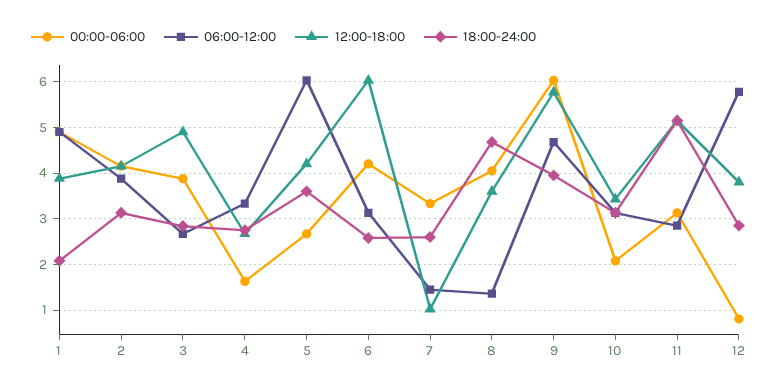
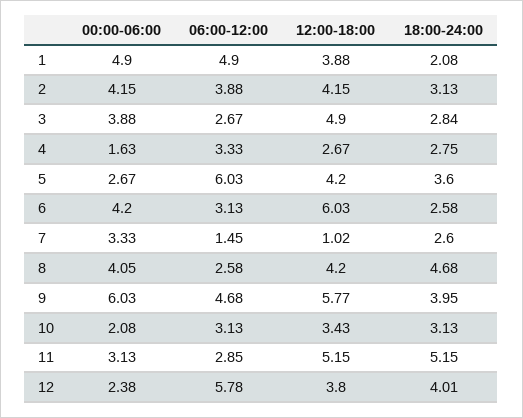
  {
    "00:00-06:00": {
      "1": 4.9,
      "2": 4.15,
      "3": 3.88,
      "4": 1.63,
      "5": 2.67,
      "6": 4.2,
      "7": 3.33,
      "8": 4.05,
      "9": 6.03,
      "10": 2.08,
      "11": 3.13,
-     "12": 0.8
+     "12": 2.38
    },
    "06:00-12:00": {
      "1": 4.9,
      "2": 3.88,
      "3": 2.67,
      "4": 3.33,
      "5": 6.03,
      "6": 3.13,
      "7": 1.45,
-     "8": 1.4,
+     "8": 2.58,
      "9": 4.68,
      "10": 3.13,
      "11": 2.85,
      "12": 5.78
    },
    "12:00-18:00": {
      "1": 3.88,
      "2": 4.15,
      "3": 4.9,
      "4": 2.67,
      "5": 4.2,
      "6": 6.03,
      "7": 1.02,
-     "8": 3.6,
+     "8": 4.2,
      "9": 5.77,
      "10": 3.43,
      "11": 5.15,
      "12": 3.8
    },
    "18:00-24:00": {
      "1": 2.08,
      "2": 3.13,
      "3": 2.84,
      "4": 2.75,
      "5": 3.6,
      "6": 2.58,
      "7": 2.6,
      "8": 4.68,
      "9": 3.95,
      "10": 3.13,
      "11": 5.15,
-     "12": 2.8
+     "12": 4.01
    }
  }

